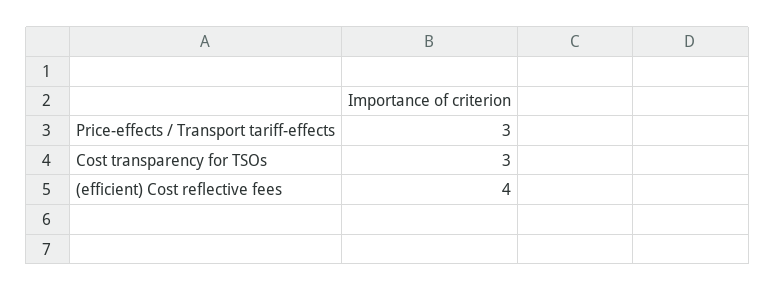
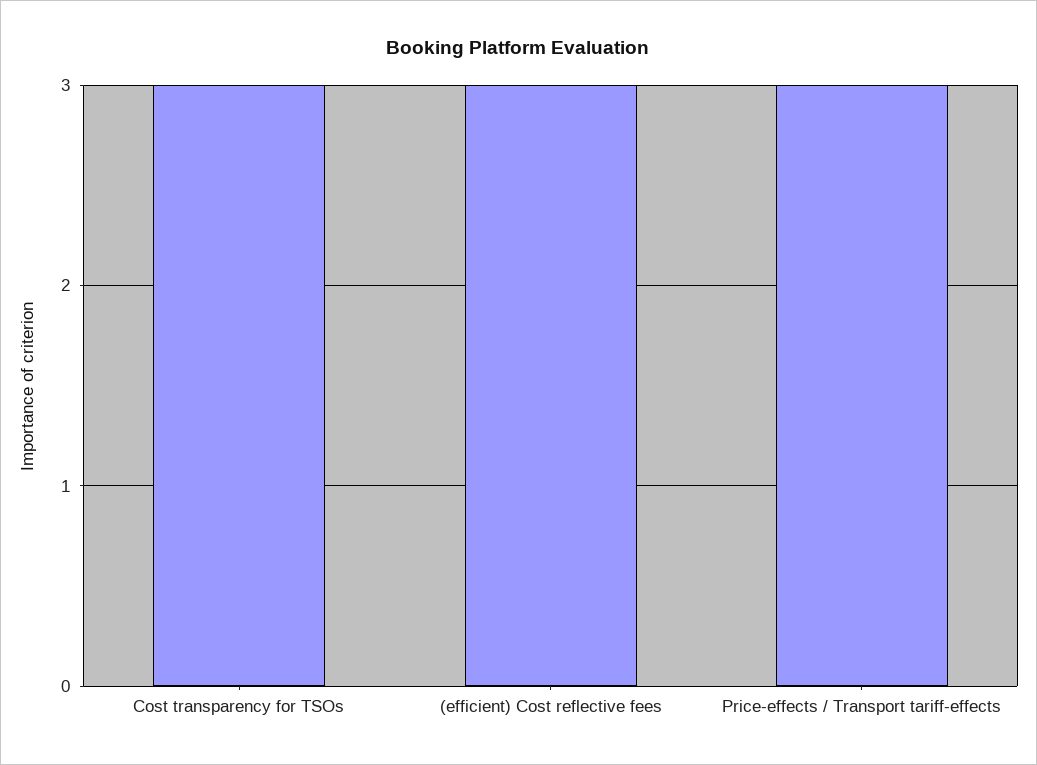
  {
    "Price-effects / Transport tariff-effects": 3,
    "Cost transparency for TSOs": 3,
-   "(efficient) Cost reflective fees": 4
+   "(efficient) Cost reflective fees": 3
  }

